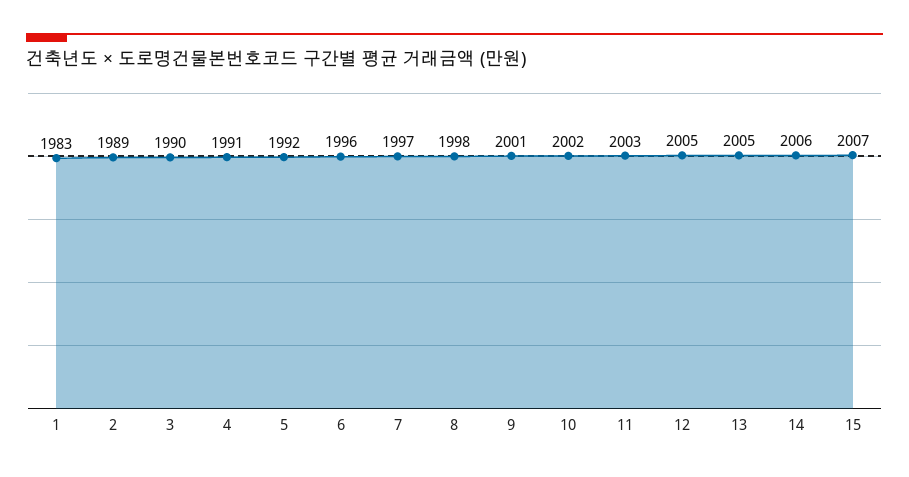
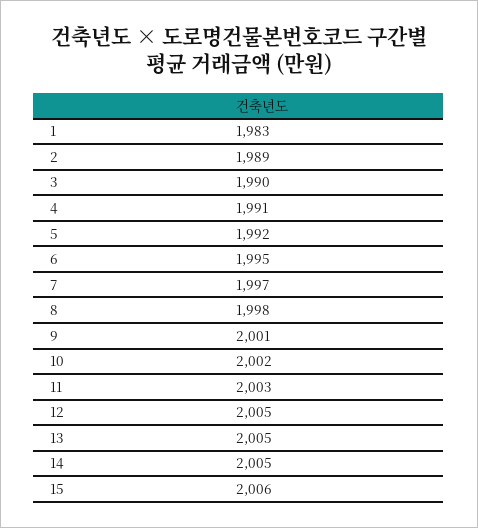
  {
    "1": 1983,
    "2": 1989,
    "3": 1990,
    "4": 1991,
    "5": 1992,
-   "6": 1996,
+   "6": 1995,
    "7": 1997,
    "8": 1998,
    "9": 2001,
    "10": 2002,
    "11": 2003,
    "12": 2005,
    "13": 2005,
-   "14": 2006,
+   "14": 2005,
-   "15": 2007
+   "15": 2006
  }

